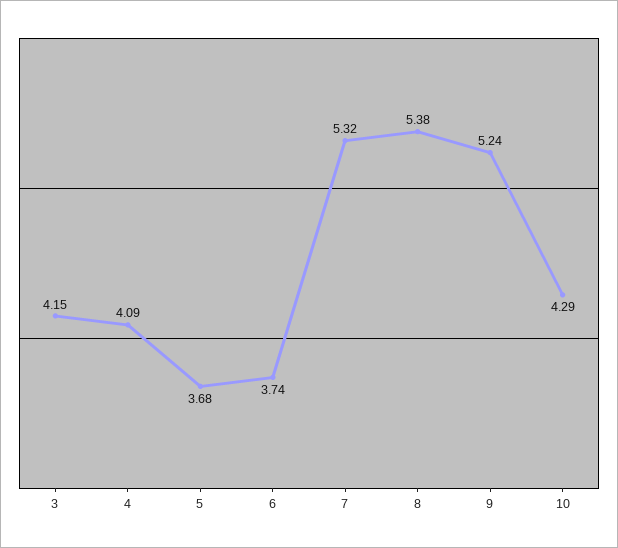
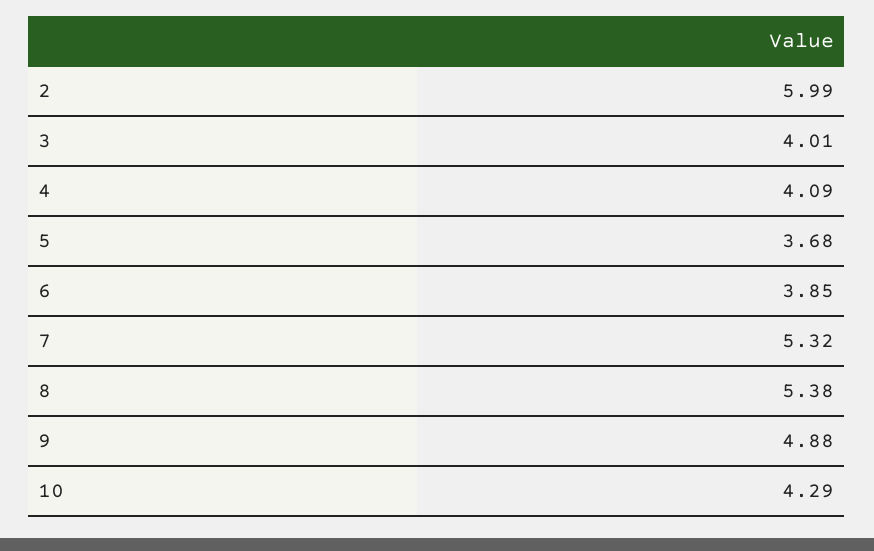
  {
-   "3": 4.15,
+   "3": 4.01,
    "4": 4.09,
    "5": 3.68,
-   "6": 3.74,
+   "6": 3.85,
    "7": 5.32,
    "8": 5.38,
-   "9": 5.24,
+   "9": 4.88,
-   "10": 4.29
+   "10": 4.29,
+   "2": 5.99
  }

